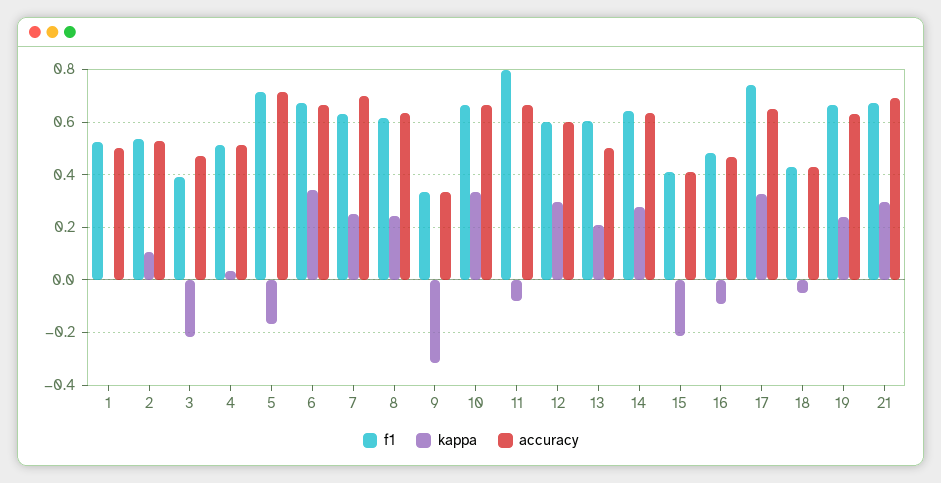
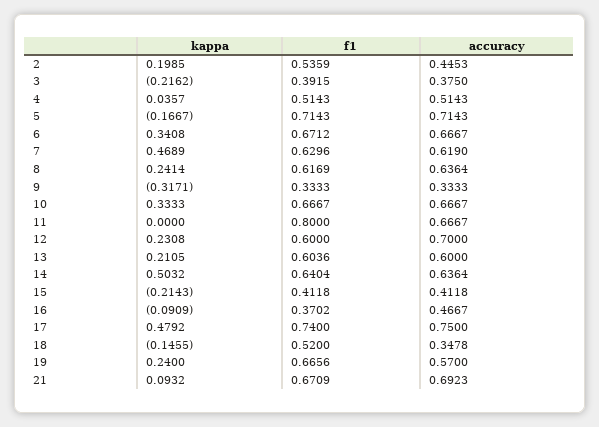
  {
    "f1": {
-     "1": 0.525,
      "2": 0.5359,
      "3": 0.3915,
      "4": 0.5143,
      "5": 0.7143,
      "6": 0.6712,
      "7": 0.6296,
      "8": 0.6169,
      "9": 0.3333,
      "10": 0.6667,
      "11": 0.8,
      "12": 0.6,
      "13": 0.6036,
      "14": 0.6404,
      "15": 0.4118,
-     "16": 0.475,
+     "16": 0.3702,
      "17": 0.74,
-     "18": 0.425,
+     "18": 0.52,
      "19": 0.6656,
      "21": 0.6709
    },
    "kappa": {
-     "1": 0,
-     "2": 0.1,
+     "2": 0.1985,
      "3": -0.2162,
      "4": 0.0357,
      "5": -0.1667,
      "6": 0.3408,
-     "7": 0.25,
+     "7": 0.4689,
      "8": 0.2414,
      "9": -0.3171,
      "10": 0.3333,
-     "11": -0.075,
+     "11": 0,
-     "12": 0.3,
+     "12": 0.2308,
      "13": 0.2105,
-     "14": 0.275,
+     "14": 0.5032,
      "15": -0.2143,
      "16": -0.0909,
-     "17": 0.325,
+     "17": 0.4792,
-     "18": -0.05,
+     "18": -0.1455,
      "19": 0.24,
-     "21": 0.3
+     "21": 0.0932
    },
    "accuracy": {
-     "1": 0.5,
-     "2": 0.525,
+     "2": 0.4453,
-     "3": 0.475,
+     "3": 0.375,
      "4": 0.5143,
      "5": 0.7143,
      "6": 0.6667,
-     "7": 0.7,
+     "7": 0.619,
      "8": 0.6364,
      "9": 0.3333,
      "10": 0.6667,
      "11": 0.6667,
-     "12": 0.6,
+     "12": 0.7,
-     "13": 0.5,
+     "13": 0.6,
      "14": 0.6364,
      "15": 0.4118,
      "16": 0.4667,
-     "17": 0.65,
+     "17": 0.75,
-     "18": 0.425,
+     "18": 0.3478,
-     "19": 0.625,
+     "19": 0.57,
      "21": 0.6923
    }
  }

